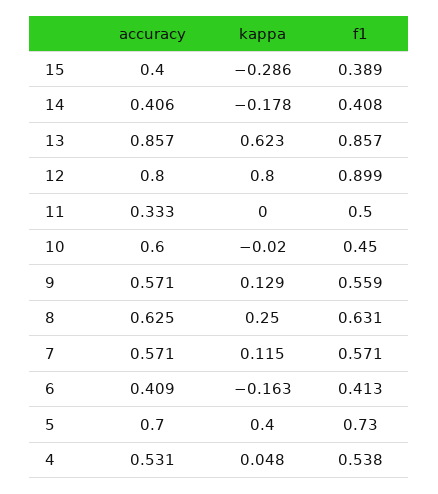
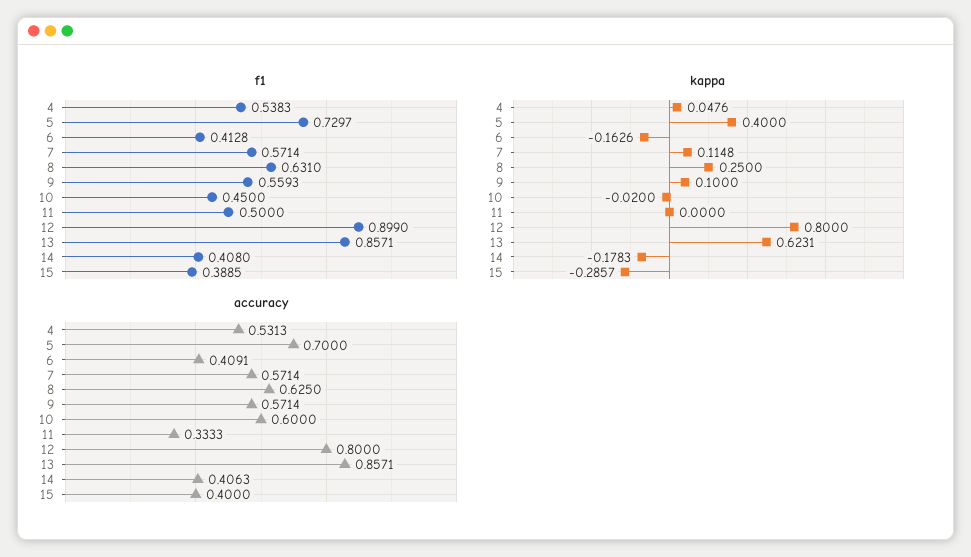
  {
    "accuracy": {
      "15": 0.4,
      "14": 0.4063,
      "13": 0.8571,
      "12": 0.8,
      "11": 0.3333,
      "10": 0.6,
      "9": 0.5714,
      "8": 0.625,
      "7": 0.5714,
      "6": 0.4091,
      "5": 0.7,
      "4": 0.5313
    },
    "kappa": {
      "15": -0.2857,
      "14": -0.1783,
      "13": 0.6231,
      "12": 0.8,
      "11": 0,
      "10": -0.02,
-     "9": 0.129,
+     "9": 0.1,
      "8": 0.25,
      "7": 0.1148,
      "6": -0.1626,
      "5": 0.4,
      "4": 0.0476
    },
    "f1": {
      "15": 0.3885,
      "14": 0.408,
      "13": 0.8571,
      "12": 0.899,
      "11": 0.5,
      "10": 0.45,
      "9": 0.5593,
      "8": 0.631,
      "7": 0.5714,
      "6": 0.4128,
      "5": 0.7297,
      "4": 0.5383
    }
  }

